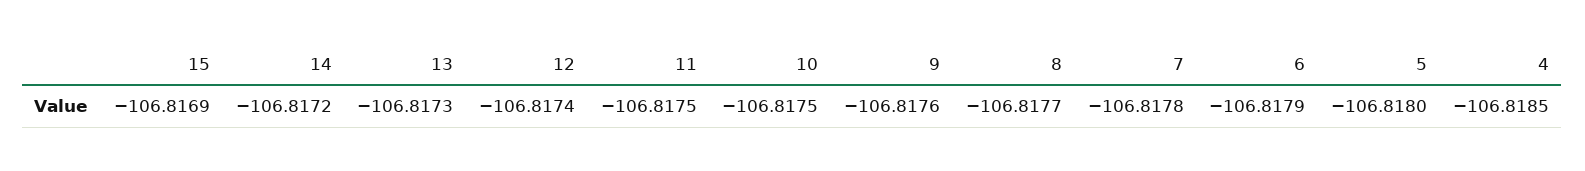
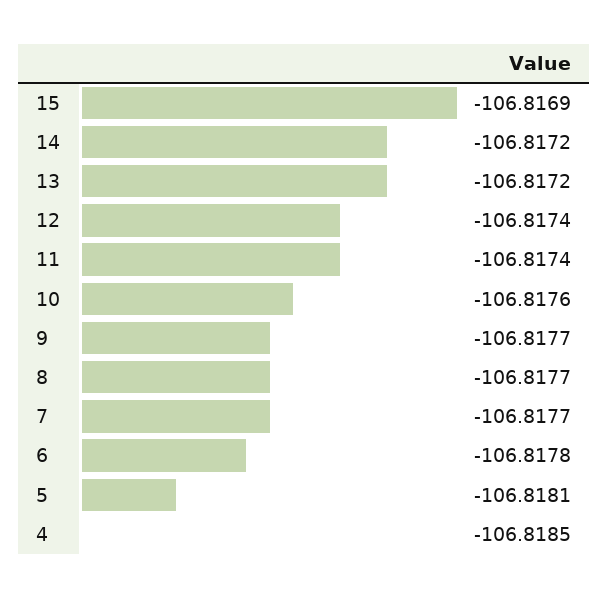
  {
    "15": -106.8169,
    "14": -106.8172,
-   "13": -106.8173,
+   "13": -106.8172,
    "12": -106.8174,
-   "11": -106.8175,
+   "11": -106.8174,
-   "10": -106.8175,
+   "10": -106.8176,
-   "9": -106.8176,
+   "9": -106.8177,
    "8": -106.8177,
-   "7": -106.8178,
+   "7": -106.8177,
-   "6": -106.8179,
+   "6": -106.8178,
-   "5": -106.818,
+   "5": -106.8181,
    "4": -106.8185
  }

